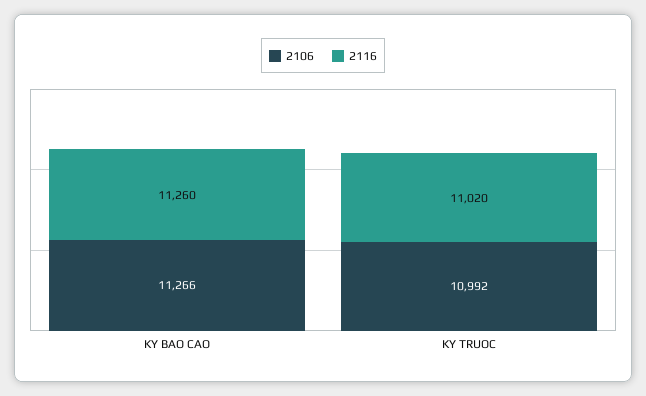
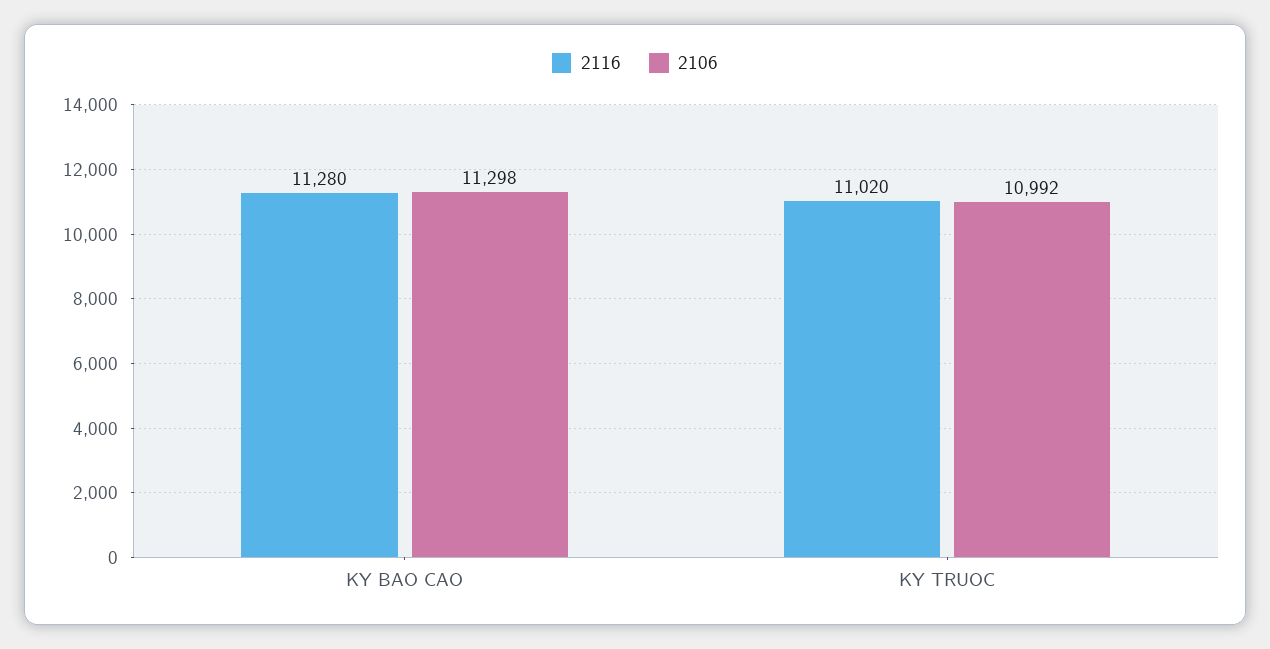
  {
    "2106": {
-     "KY BAO CAO": 11266,
+     "KY BAO CAO": 11298,
      "KY TRUOC": 10992
    },
    "2116": {
-     "KY BAO CAO": 11260,
+     "KY BAO CAO": 11280,
      "KY TRUOC": 11020
    }
  }

